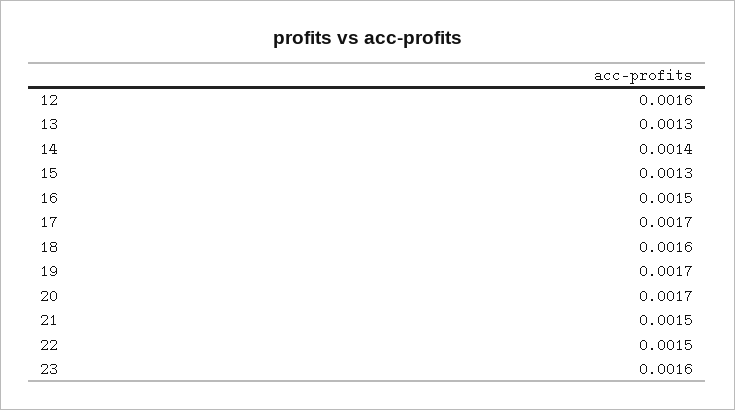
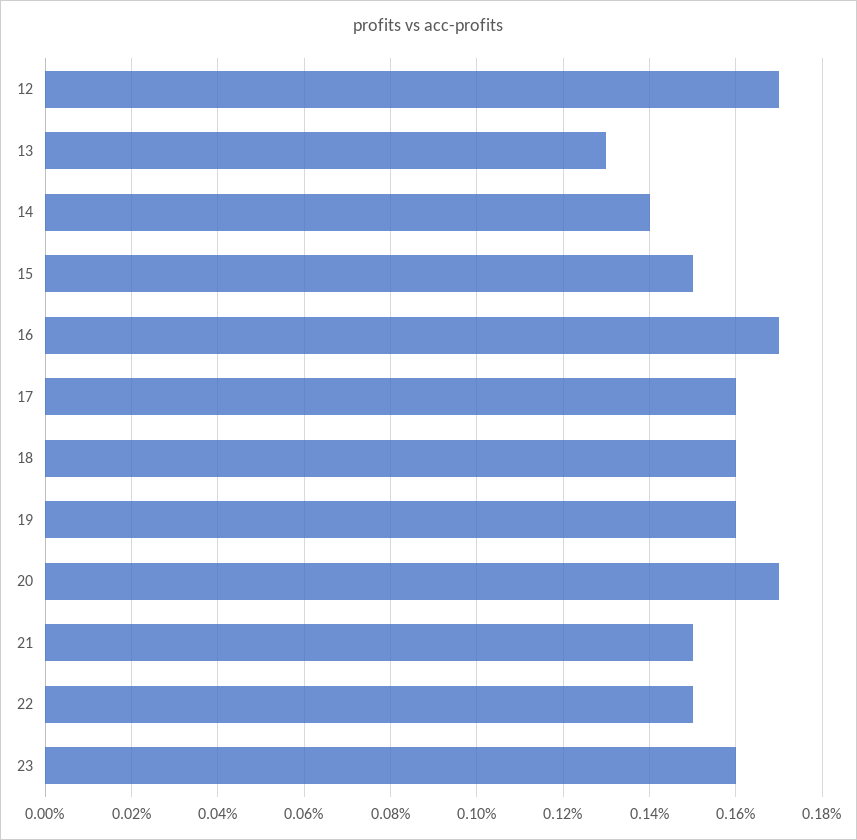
  {
-   "12": 0.0016,
+   "12": 0.0017,
    "13": 0.0013,
    "14": 0.0014,
-   "15": 0.0013,
+   "15": 0.0015,
-   "16": 0.0015,
+   "16": 0.0017,
-   "17": 0.0017,
+   "17": 0.0016,
    "18": 0.0016,
-   "19": 0.0017,
+   "19": 0.0016,
    "20": 0.0017,
    "21": 0.0015,
    "22": 0.0015,
    "23": 0.0016
  }

